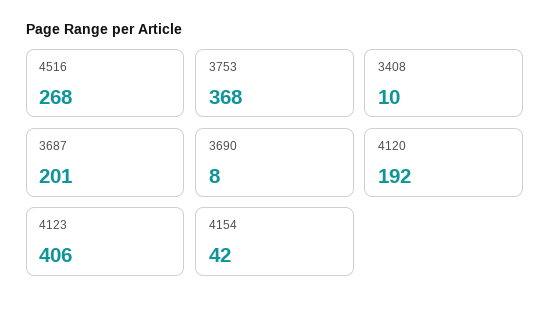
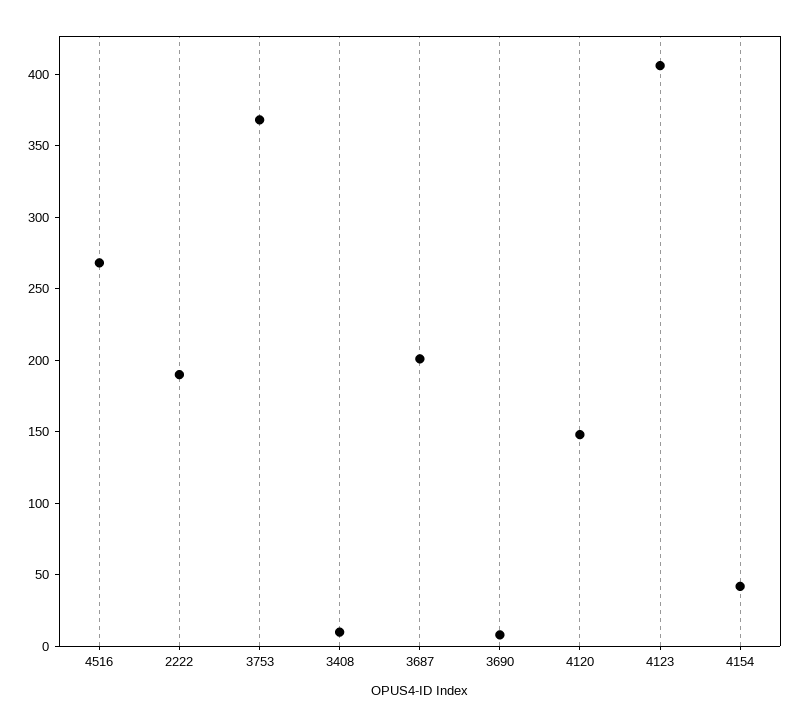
  {
    "4516": 268,
    "3753": 368,
    "3408": 10,
    "3687": 201,
    "3690": 8,
-   "4120": 192,
+   "4120": 150,
    "4123": 406,
-   "4154": 42
+   "4154": 42,
+   "2222": 190
  }

